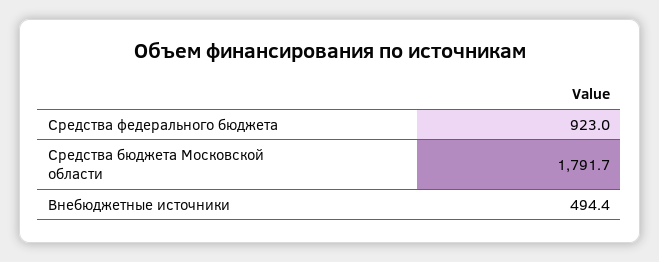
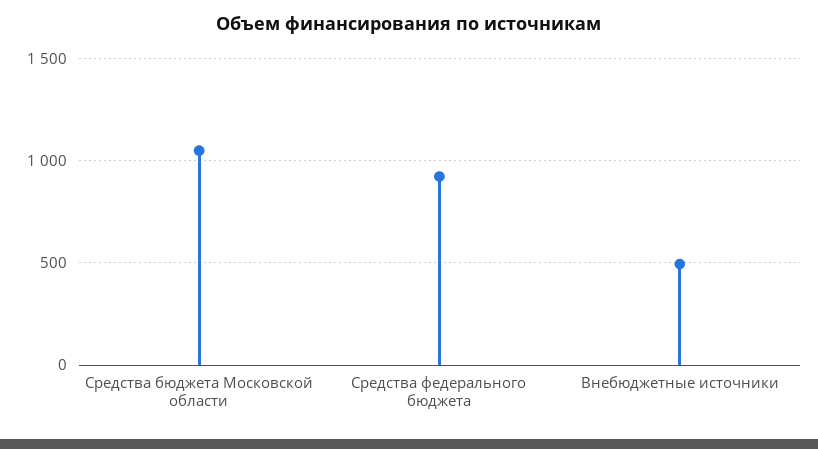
  {
    "Средства федерального бюджета": 923,
-   "Средства бюджета Московской области": 1791.7,
+   "Средства бюджета Московской области": 1050,
    "Внебюджетные источники": 494.4
  }

